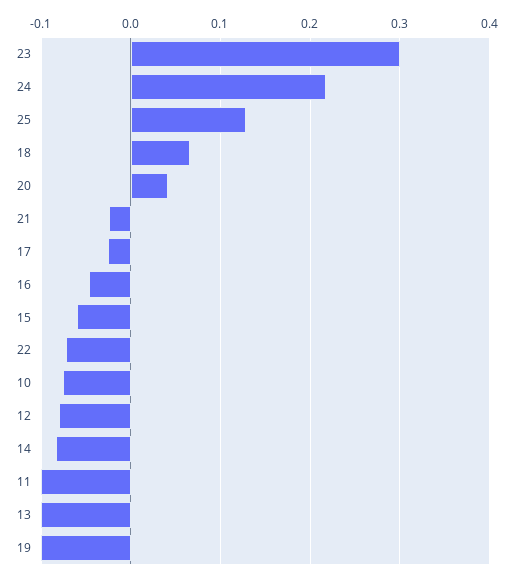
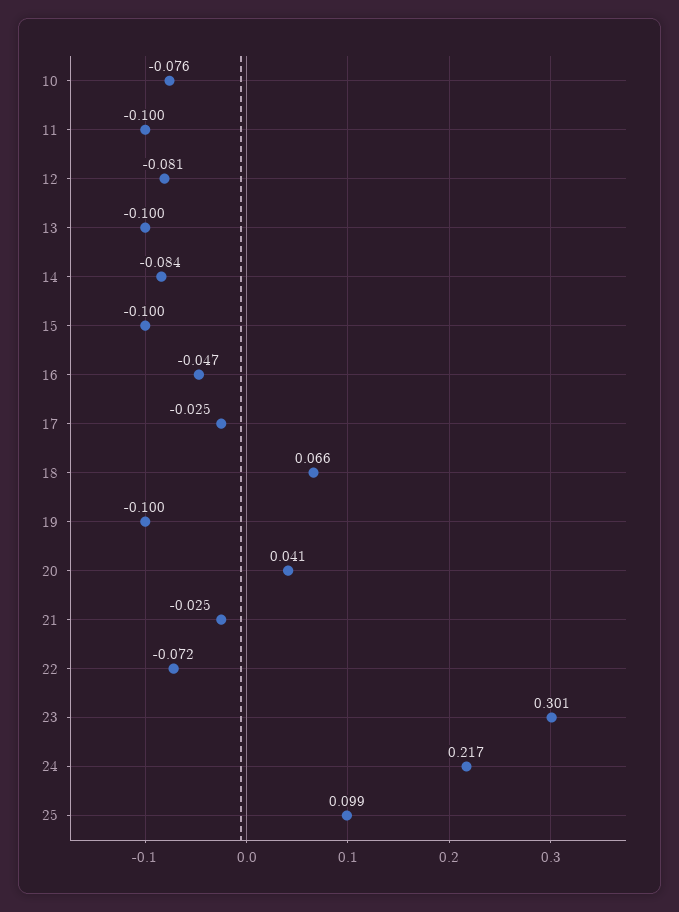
  {
    "23": 0.301,
    "24": 0.217,
-   "25": 0.13,
+   "25": 0.099,
    "18": 0.066,
    "20": 0.041,
    "21": -0.025,
    "17": -0.025,
    "16": -0.047,
-   "15": -0.06,
+   "15": -0.1,
    "22": -0.072,
    "10": -0.076,
    "12": -0.081,
    "14": -0.084,
    "11": -0.1,
    "13": -0.1,
    "19": -0.1
  }

